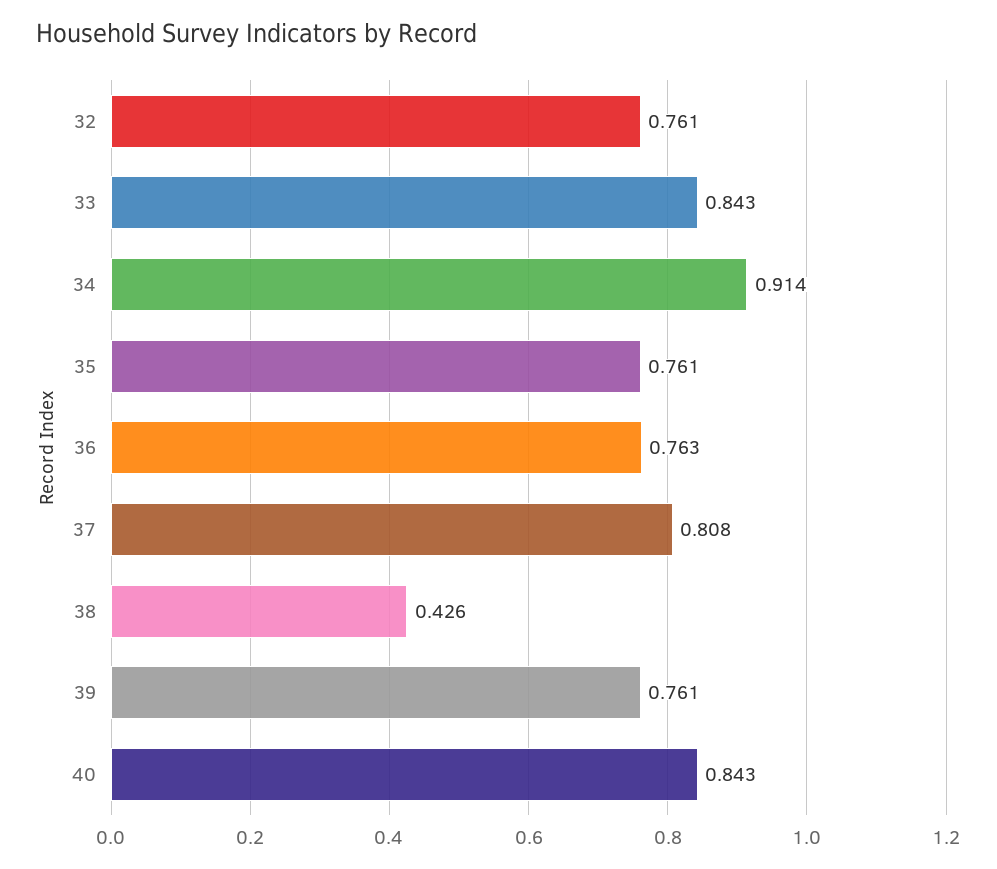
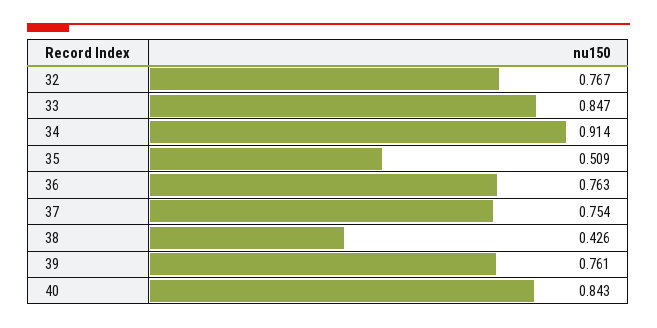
  {
-   "32": 0.761,
+   "32": 0.767,
-   "33": 0.843,
+   "33": 0.847,
    "34": 0.914,
-   "35": 0.761,
+   "35": 0.509,
    "36": 0.763,
-   "37": 0.808,
+   "37": 0.754,
    "38": 0.426,
    "39": 0.761,
    "40": 0.843
  }

